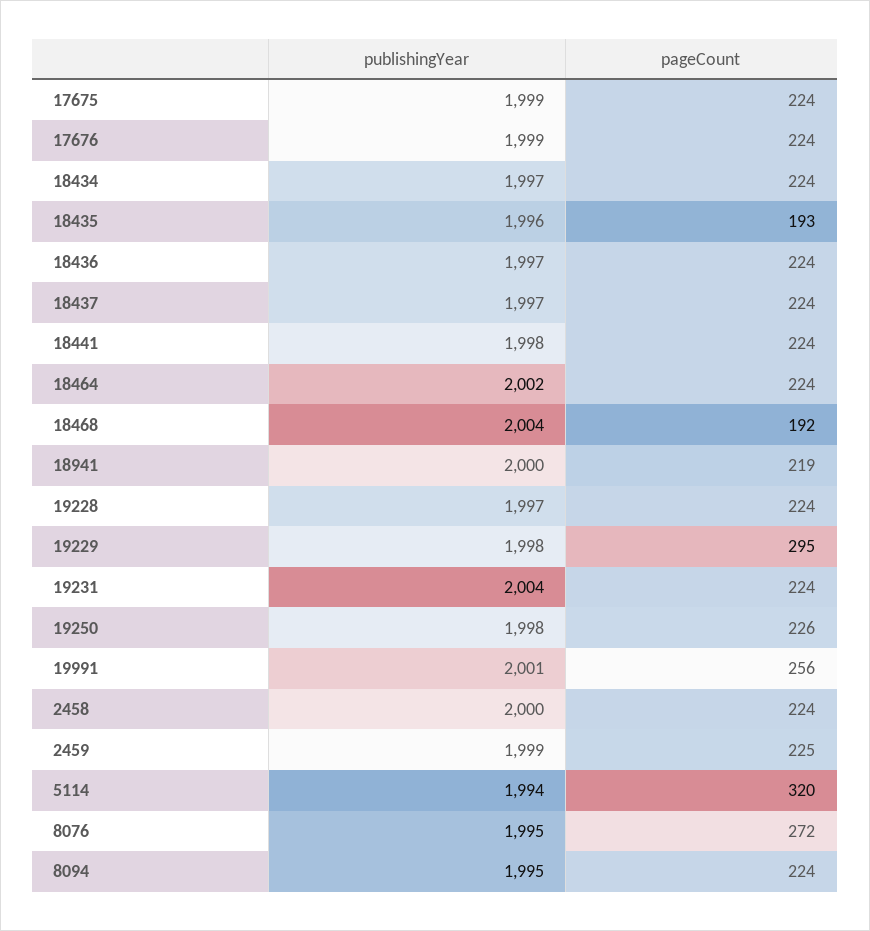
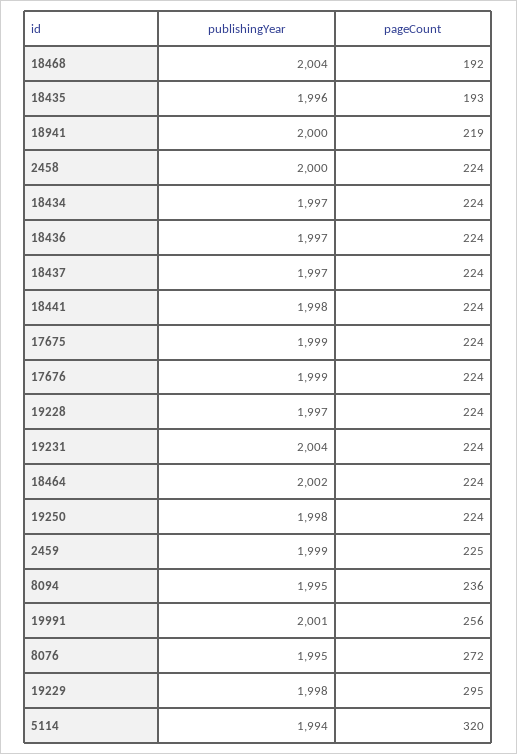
  {
    "publishingYear": {
      "17675": 1999,
      "17676": 1999,
      "18434": 1997,
      "18435": 1996,
      "18436": 1997,
      "18437": 1997,
      "18441": 1998,
      "18464": 2002,
      "18468": 2004,
      "18941": 2000,
      "19228": 1997,
      "19229": 1998,
      "19231": 2004,
      "19250": 1998,
      "19991": 2001,
      "2458": 2000,
      "2459": 1999,
      "5114": 1994,
      "8076": 1995,
      "8094": 1995
    },
    "pageCount": {
      "17675": 224,
      "17676": 224,
      "18434": 224,
      "18435": 193,
      "18436": 224,
      "18437": 224,
      "18441": 224,
      "18464": 224,
      "18468": 192,
      "18941": 219,
      "19228": 224,
      "19229": 295,
      "19231": 224,
-     "19250": 226,
+     "19250": 224,
      "19991": 256,
      "2458": 224,
      "2459": 225,
      "5114": 320,
      "8076": 272,
-     "8094": 224
+     "8094": 236
    }
  }

